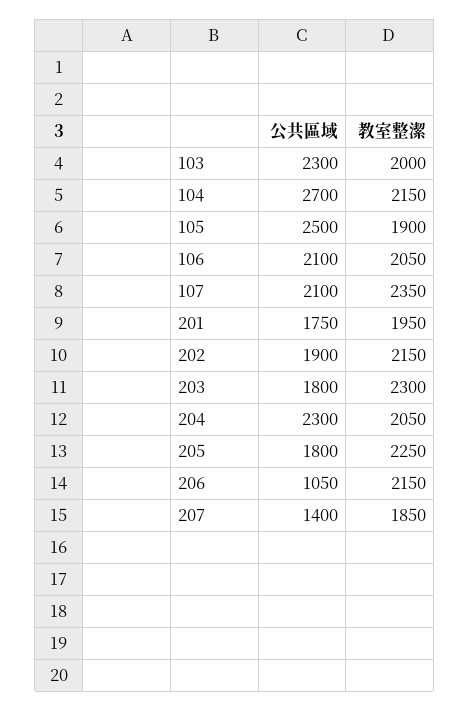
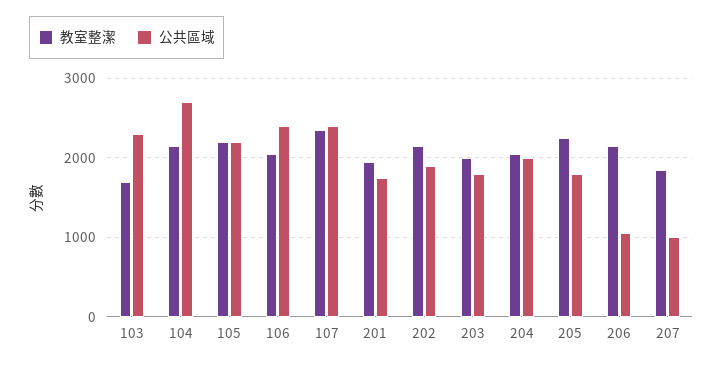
  {
    "公共區域": {
      "103": 2300,
      "104": 2700,
-     "105": 2500,
+     "105": 2200,
-     "106": 2100,
+     "106": 2400,
-     "107": 2100,
+     "107": 2400,
      "201": 1750,
      "202": 1900,
      "203": 1800,
-     "204": 2300,
+     "204": 2000,
      "205": 1800,
      "206": 1050,
-     "207": 1400
+     "207": 1000
    },
    "教室整潔": {
-     "103": 2000,
+     "103": 1700,
      "104": 2150,
-     "105": 1900,
+     "105": 2200,
      "106": 2050,
      "107": 2350,
      "201": 1950,
      "202": 2150,
-     "203": 2300,
+     "203": 2000,
      "204": 2050,
      "205": 2250,
      "206": 2150,
      "207": 1850
    }
  }

